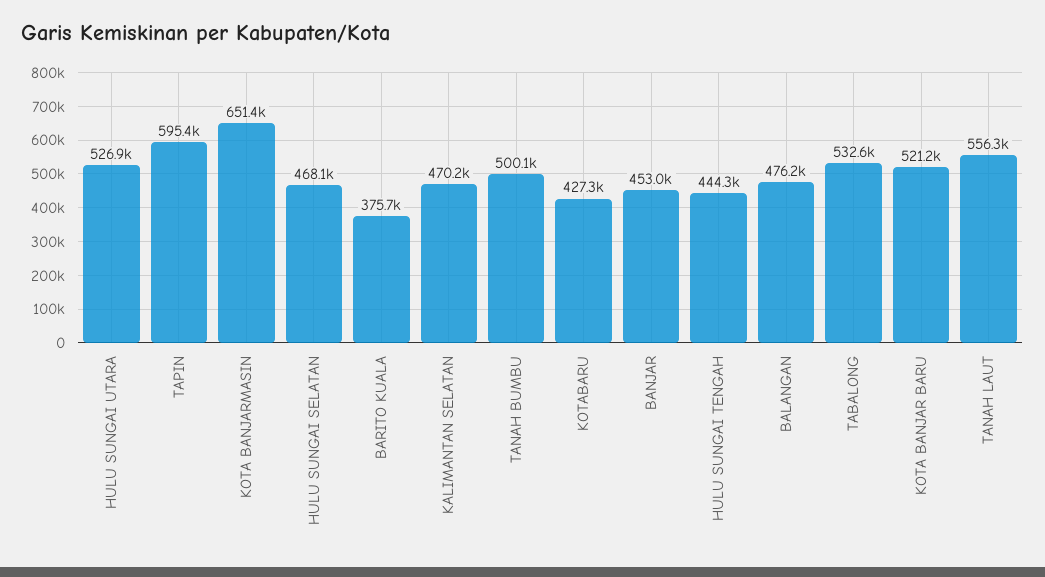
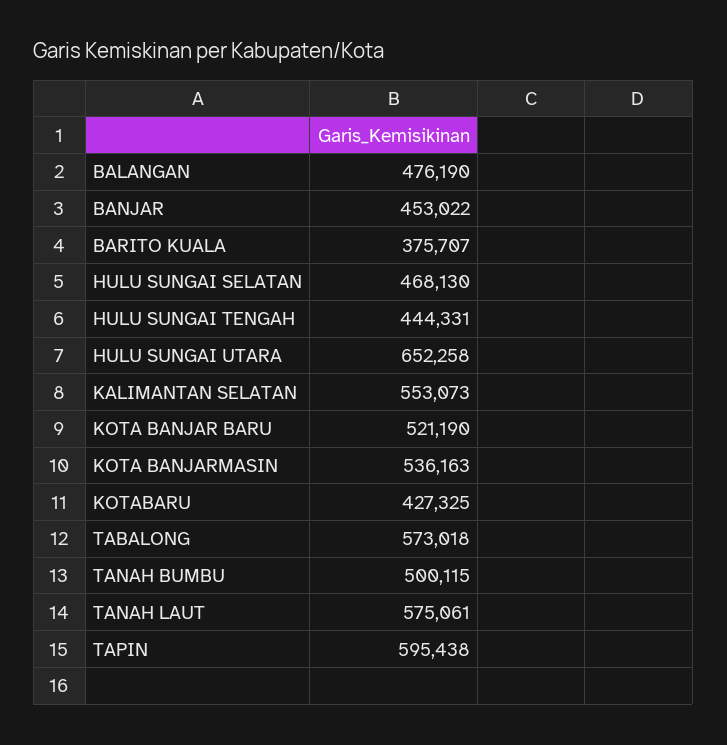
  {
-   "HULU SUNGAI UTARA": 526900,
+   "HULU SUNGAI UTARA": 652258,
    "TAPIN": 595438,
-   "KOTA BANJARMASIN": 651400,
+   "KOTA BANJARMASIN": 536163,
    "HULU SUNGAI SELATAN": 468130,
    "BARITO KUALA": 375707,
-   "KALIMANTAN SELATAN": 470200,
+   "KALIMANTAN SELATAN": 553073,
    "TANAH BUMBU": 500115,
    "KOTABARU": 427325,
    "BANJAR": 453022,
    "HULU SUNGAI TENGAH": 444331,
    "BALANGAN": 476190,
-   "TABALONG": 532600,
+   "TABALONG": 573018,
    "KOTA BANJAR BARU": 521190,
-   "TANAH LAUT": 556300
+   "TANAH LAUT": 575061
  }

